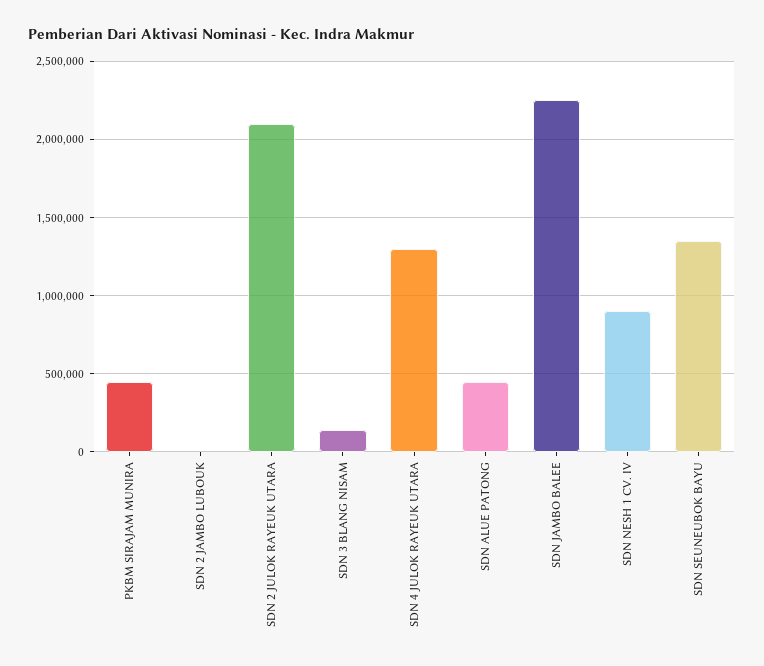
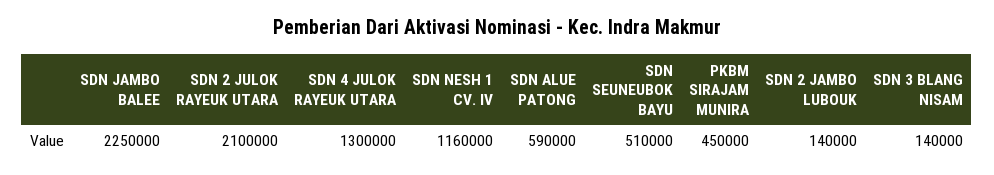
  {
    "PKBM SIRAJAM MUNIRA": 450000,
-   "SDN 2 JAMBO LUBOUK": 0,
+   "SDN 2 JAMBO LUBOUK": 140000,
    "SDN 2 JULOK RAYEUK UTARA": 2100000,
    "SDN 3 BLANG NISAM": 140000,
    "SDN 4 JULOK RAYEUK UTARA": 1300000,
-   "SDN ALUE PATONG": 450000,
+   "SDN ALUE PATONG": 590000,
    "SDN JAMBO BALEE": 2250000,
-   "SDN NESH 1 CV. IV": 900000,
+   "SDN NESH 1 CV. IV": 1160000,
-   "SDN SEUNEUBOK BAYU": 1350000
+   "SDN SEUNEUBOK BAYU": 510000
  }

